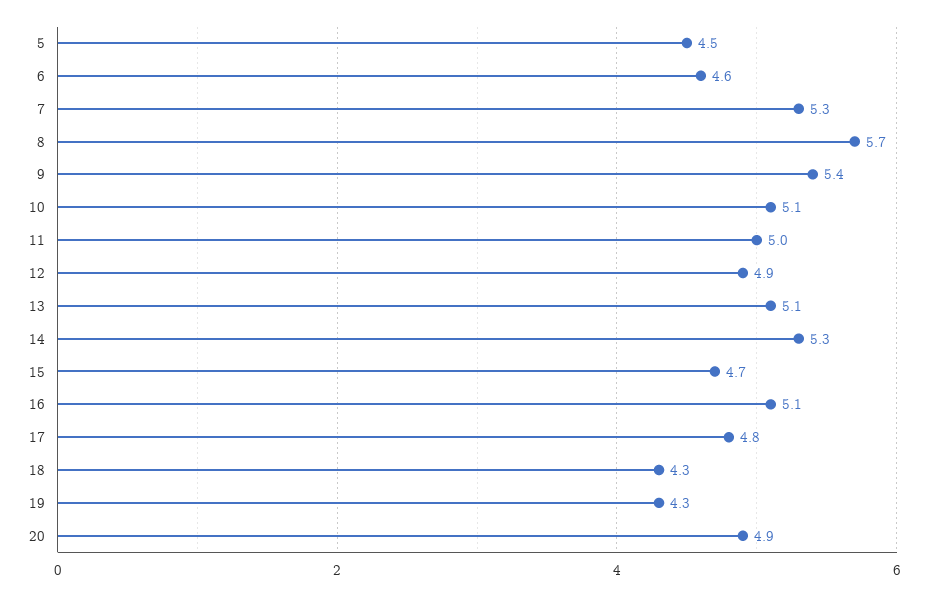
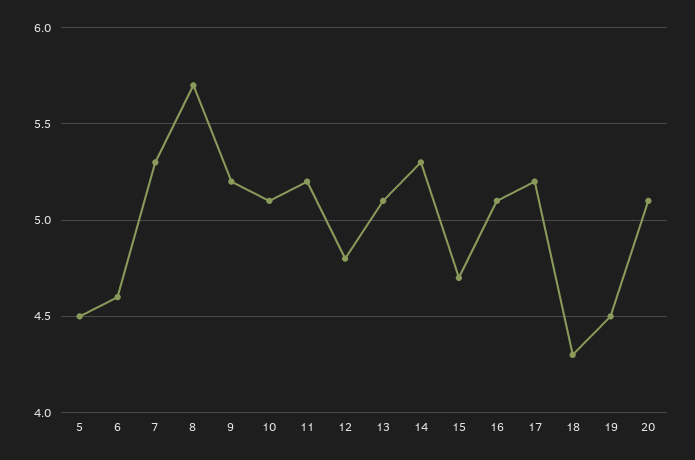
  {
    "5": 4.5,
    "6": 4.6,
    "7": 5.3,
    "8": 5.7,
-   "9": 5.4,
+   "9": 5.2,
    "10": 5.1,
-   "11": 5,
+   "11": 5.2,
-   "12": 4.9,
+   "12": 4.8,
    "13": 5.1,
    "14": 5.3,
    "15": 4.7,
    "16": 5.1,
-   "17": 4.8,
+   "17": 5.2,
    "18": 4.3,
-   "19": 4.3,
+   "19": 4.5,
-   "20": 4.9
+   "20": 5.1
  }

